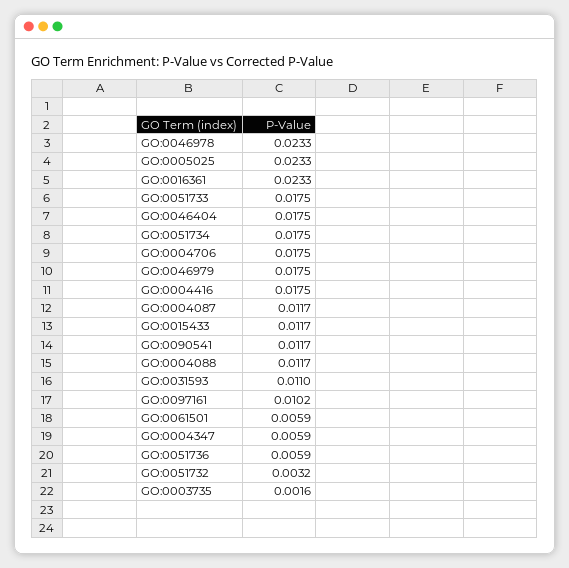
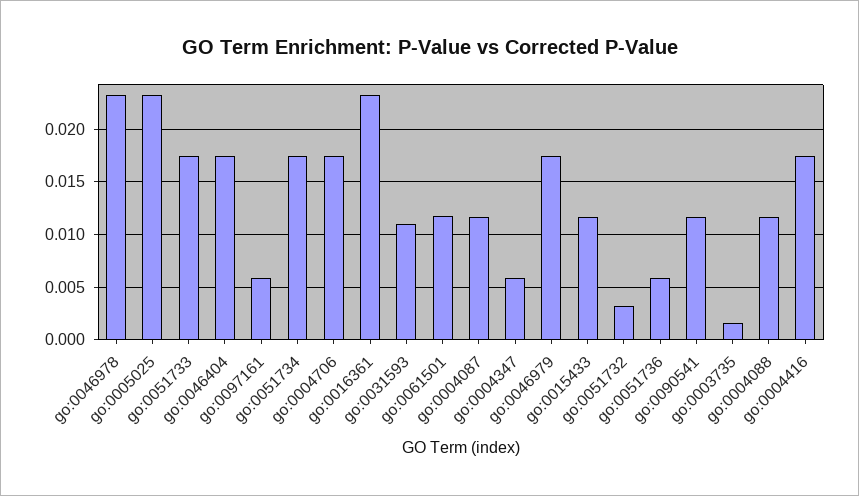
  {
    "GO:0046978": 0.0233,
    "GO:0005025": 0.0233,
    "GO:0016361": 0.0233,
    "GO:0051733": 0.0175,
    "GO:0046404": 0.0175,
    "GO:0051734": 0.0175,
    "GO:0004706": 0.0175,
    "GO:0046979": 0.0175,
    "GO:0004416": 0.0175,
    "GO:0004087": 0.0117,
    "GO:0015433": 0.0117,
    "GO:0090541": 0.0117,
    "GO:0004088": 0.0117,
    "GO:0031593": 0.011,
-   "GO:0097161": 0.0102,
+   "GO:0097161": 0.006,
-   "GO:0061501": 0.0059,
+   "GO:0061501": 0.012,
    "GO:0004347": 0.0059,
    "GO:0051736": 0.0059,
    "GO:0051732": 0.0032,
    "GO:0003735": 0.0016
  }

